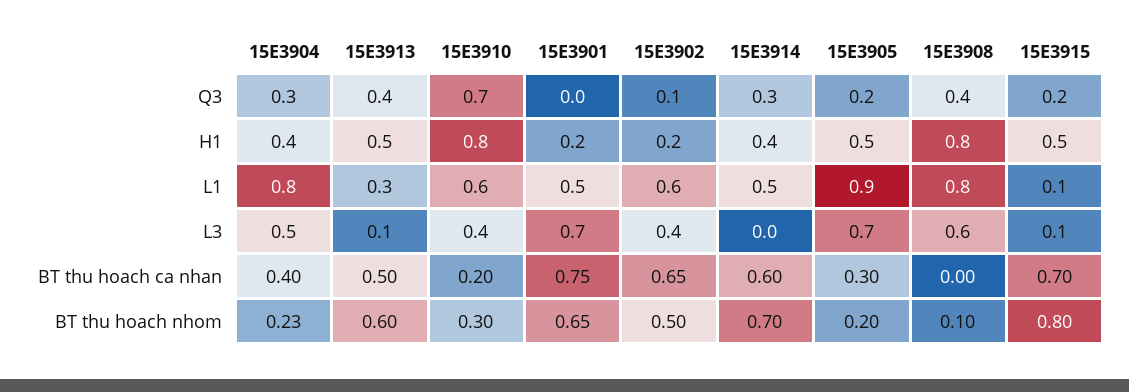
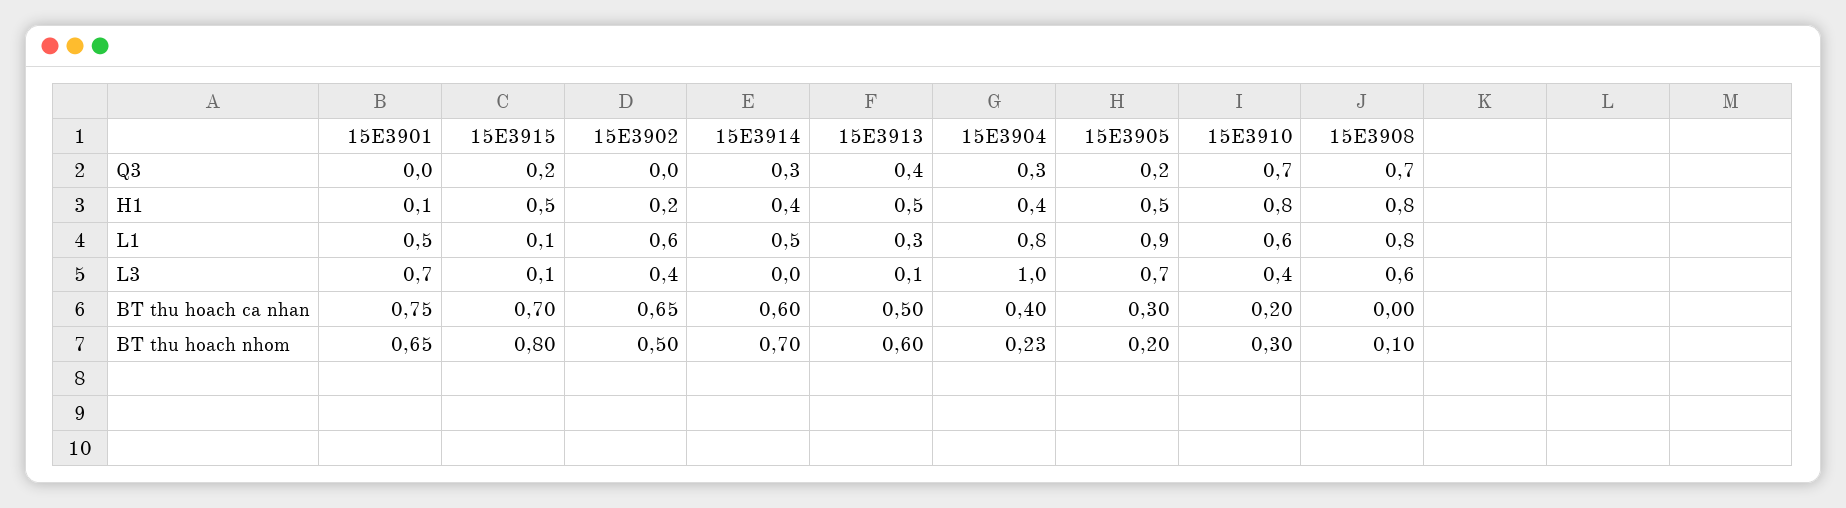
  {
    "15E3904": {
      "Q3": 0.3,
      "H1": 0.4,
      "L1": 0.8,
-     "L3": 0.5,
+     "L3": 1,
      "BT thu hoach ca nhan": 0.4,
      "BT thu hoach nhom": 0.23
    },
    "15E3913": {
      "Q3": 0.4,
      "H1": 0.5,
      "L1": 0.3,
      "L3": 0.1,
      "BT thu hoach ca nhan": 0.5,
      "BT thu hoach nhom": 0.6
    },
    "15E3910": {
      "Q3": 0.7,
      "H1": 0.8,
      "L1": 0.6,
      "L3": 0.4,
      "BT thu hoach ca nhan": 0.2,
      "BT thu hoach nhom": 0.3
    },
    "15E3901": {
      "Q3": 0,
-     "H1": 0.2,
+     "H1": 0.1,
      "L1": 0.5,
      "L3": 0.7,
      "BT thu hoach ca nhan": 0.75,
      "BT thu hoach nhom": 0.65
    },
    "15E3902": {
-     "Q3": 0.1,
+     "Q3": 0,
      "H1": 0.2,
      "L1": 0.6,
      "L3": 0.4,
      "BT thu hoach ca nhan": 0.65,
      "BT thu hoach nhom": 0.5
    },
    "15E3914": {
      "Q3": 0.3,
      "H1": 0.4,
      "L1": 0.5,
      "L3": 0,
      "BT thu hoach ca nhan": 0.6,
      "BT thu hoach nhom": 0.7
    },
    "15E3905": {
      "Q3": 0.2,
      "H1": 0.5,
      "L1": 0.9,
      "L3": 0.7,
      "BT thu hoach ca nhan": 0.3,
      "BT thu hoach nhom": 0.2
    },
    "15E3908": {
-     "Q3": 0.4,
+     "Q3": 0.7,
      "H1": 0.8,
      "L1": 0.8,
      "L3": 0.6,
      "BT thu hoach ca nhan": 0,
      "BT thu hoach nhom": 0.1
    },
    "15E3915": {
      "Q3": 0.2,
      "H1": 0.5,
      "L1": 0.1,
      "L3": 0.1,
      "BT thu hoach ca nhan": 0.7,
      "BT thu hoach nhom": 0.8
    }
  }

